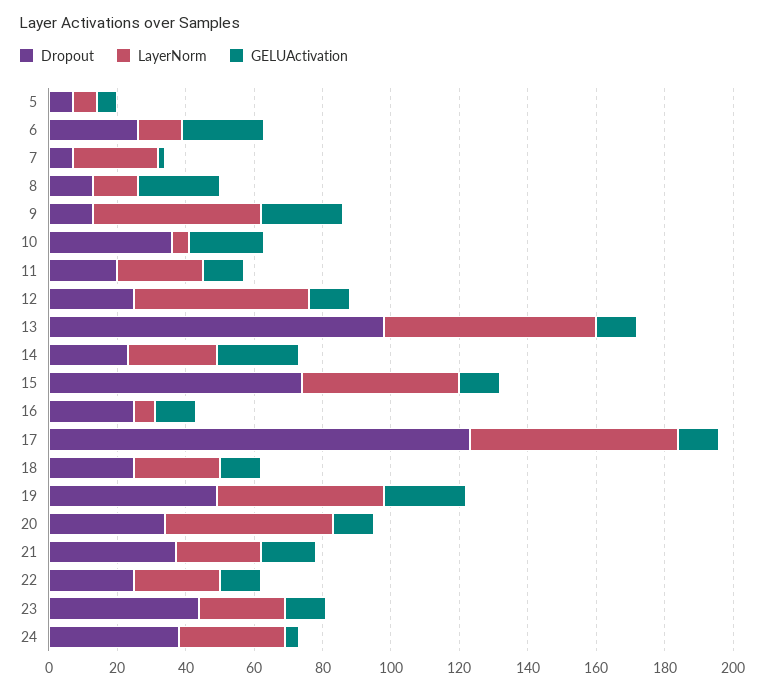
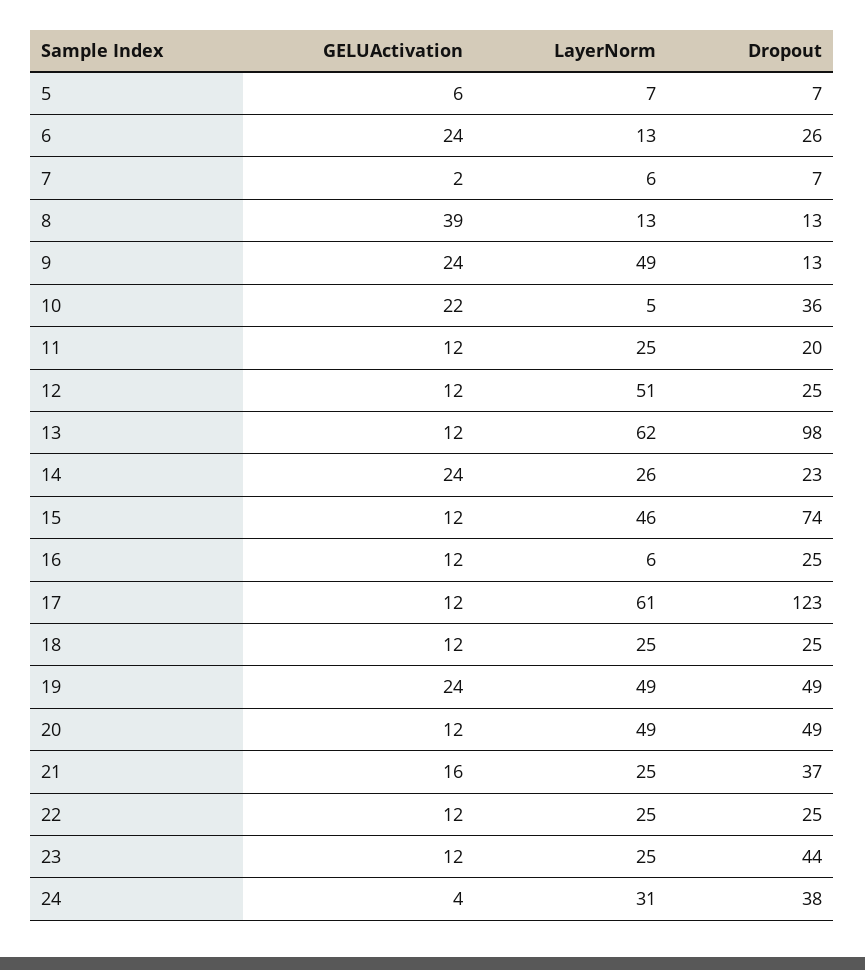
  {
    "Dropout": {
      "5": 7,
      "6": 26,
      "7": 7,
      "8": 13,
      "9": 13,
      "10": 36,
      "11": 20,
      "12": 25,
      "13": 98,
      "14": 23,
      "15": 74,
      "16": 25,
      "17": 123,
      "18": 25,
      "19": 49,
-     "20": 35,
+     "20": 49,
      "21": 37,
      "22": 25,
      "23": 44,
      "24": 38
    },
    "LayerNorm": {
      "5": 7,
      "6": 13,
-     "7": 25,
+     "7": 6,
      "8": 13,
      "9": 49,
      "10": 5,
      "11": 25,
      "12": 51,
      "13": 62,
      "14": 26,
      "15": 46,
      "16": 6,
      "17": 61,
      "18": 25,
      "19": 49,
      "20": 49,
      "21": 25,
      "22": 25,
      "23": 25,
      "24": 31
    },
    "GELUActivation": {
      "5": 6,
      "6": 24,
      "7": 2,
-     "8": 25,
+     "8": 39,
      "9": 24,
      "10": 22,
      "11": 12,
      "12": 12,
      "13": 12,
      "14": 24,
      "15": 12,
      "16": 12,
      "17": 12,
      "18": 12,
      "19": 24,
      "20": 12,
      "21": 16,
      "22": 12,
      "23": 12,
      "24": 4
    }
  }

